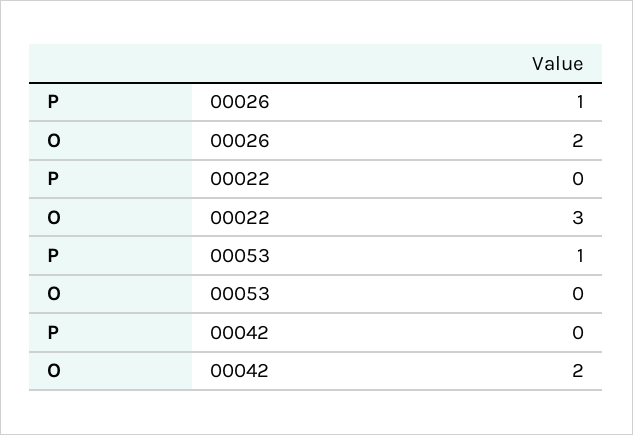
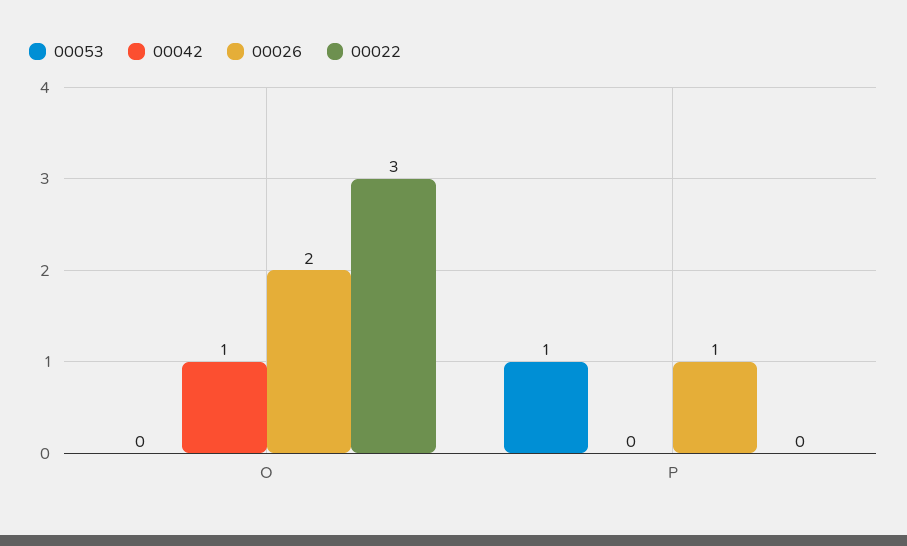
  {
    "00026": {
      "P": 1,
      "O": 2
    },
    "00022": {
      "P": 0,
      "O": 3
    },
    "00053": {
      "P": 1,
      "O": 0
    },
    "00042": {
      "P": 0,
-     "O": 2
+     "O": 1
    }
  }

